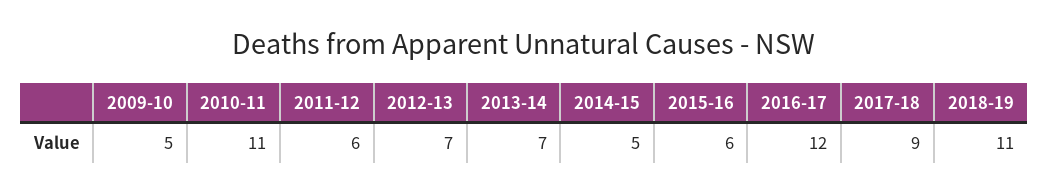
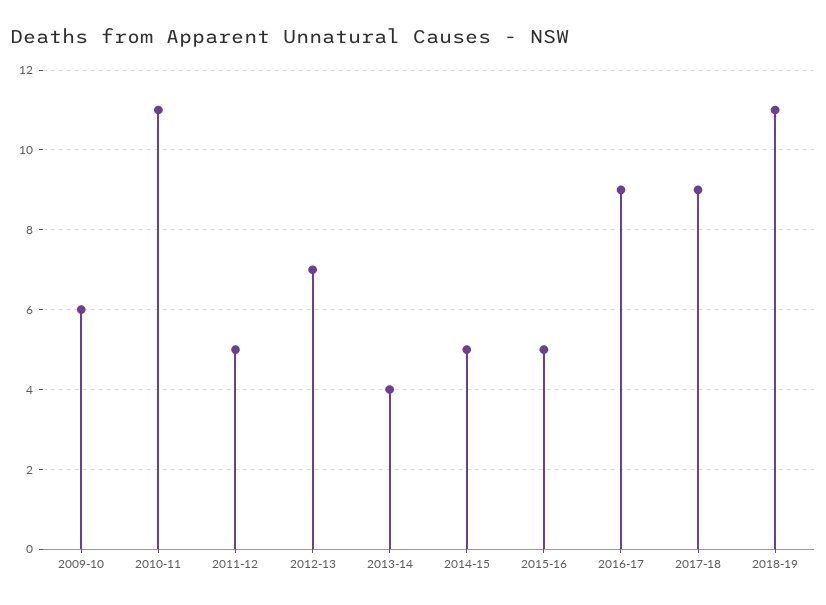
  {
-   "2009-10": 5,
+   "2009-10": 6,
    "2010-11": 11,
-   "2011-12": 6,
+   "2011-12": 5,
    "2012-13": 7,
-   "2013-14": 7,
+   "2013-14": 4,
    "2014-15": 5,
-   "2015-16": 6,
+   "2015-16": 5,
-   "2016-17": 12,
+   "2016-17": 9,
    "2017-18": 9,
    "2018-19": 11
  }

